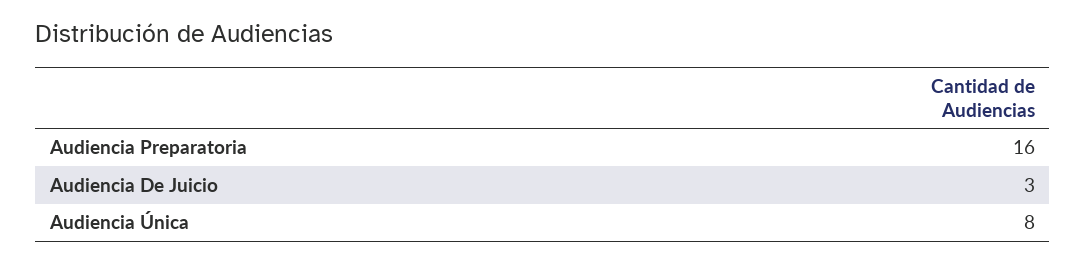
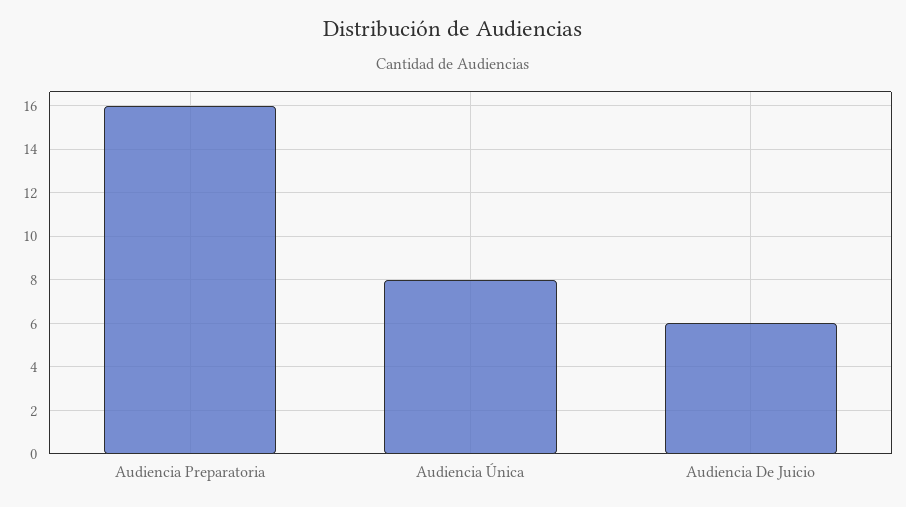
  {
    "Audiencia Preparatoria": 16,
-   "Audiencia De Juicio": 3,
+   "Audiencia De Juicio": 6,
    "Audiencia Única": 8
  }

